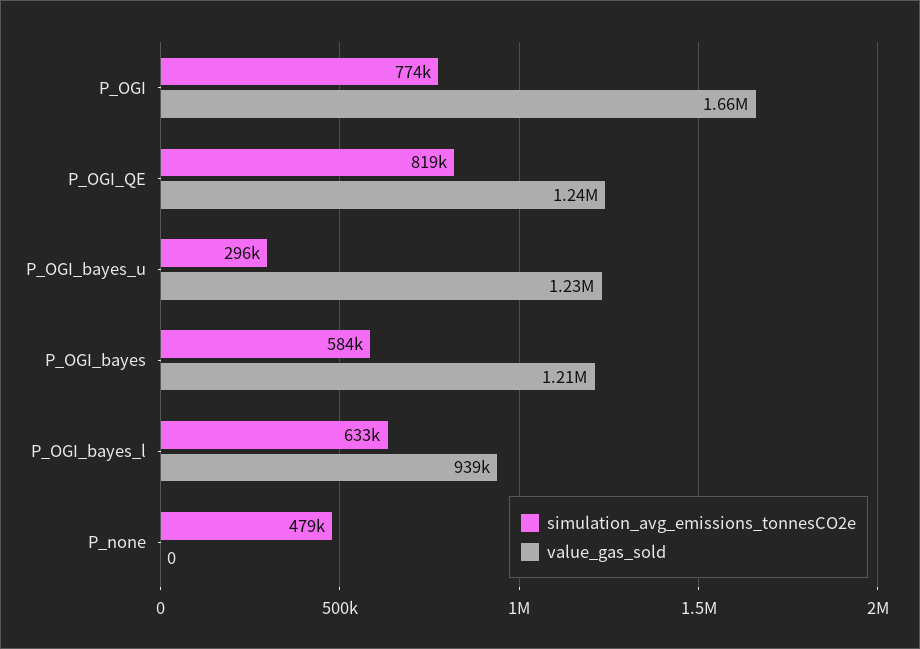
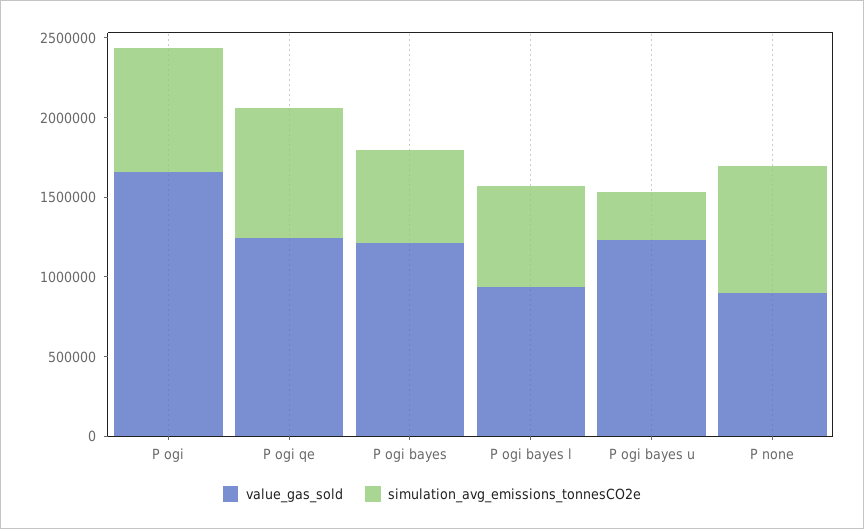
  {
    "simulation_avg_emissions_tonnesCO2e": {
      "P_OGI": 774000,
      "P_OGI_QE": 819000,
      "P_OGI_bayes_u": 296000,
      "P_OGI_bayes": 584000,
      "P_OGI_bayes_l": 633000,
-     "P_none": 479000
+     "P_none": 800000
    },
    "value_gas_sold": {
      "P_OGI": 1660000,
      "P_OGI_QE": 1240000,
      "P_OGI_bayes_u": 1230000,
      "P_OGI_bayes": 1210000,
      "P_OGI_bayes_l": 939000,
-     "P_none": 0
+     "P_none": 900000
    }
  }

